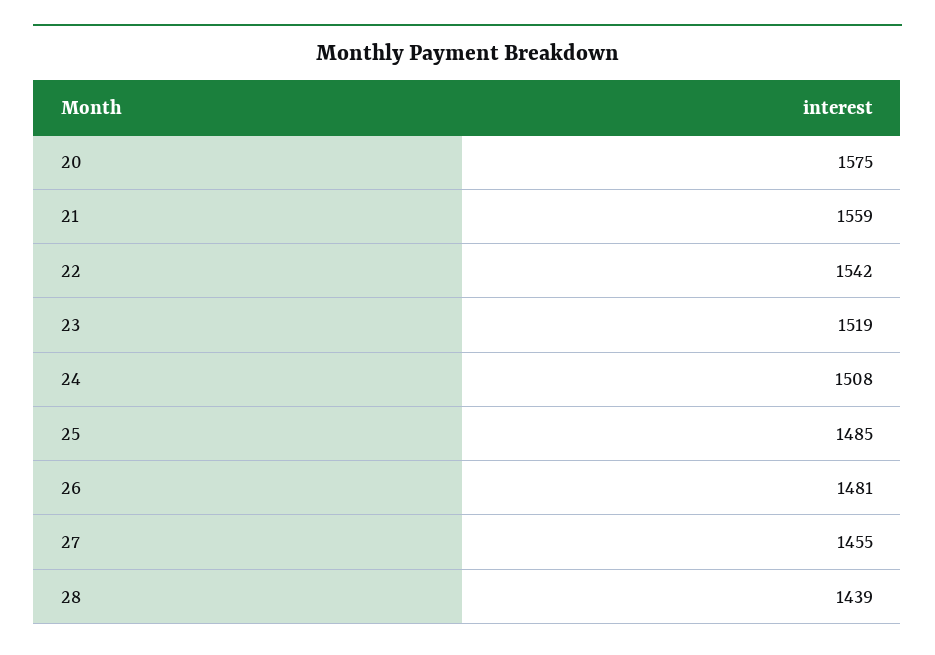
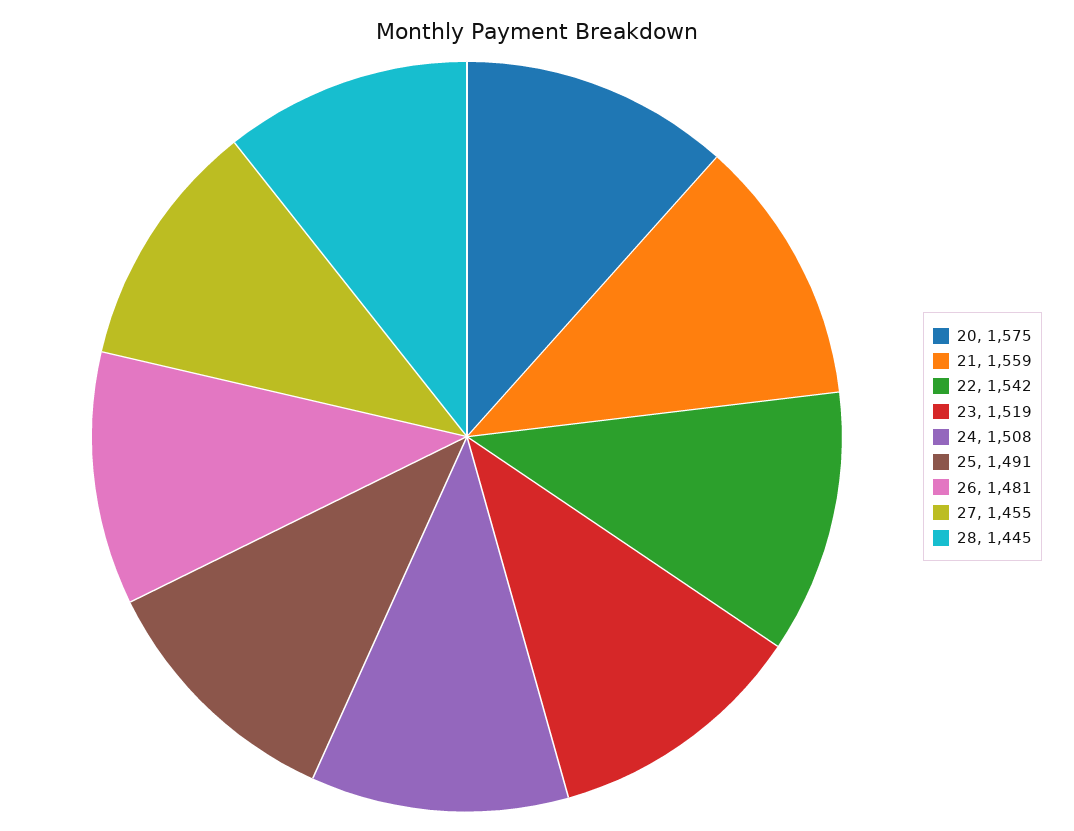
  {
    "20": 1575,
    "21": 1559,
    "22": 1542,
    "23": 1519,
    "24": 1508,
-   "25": 1485,
+   "25": 1491,
    "26": 1481,
    "27": 1455,
-   "28": 1439
+   "28": 1445
  }

